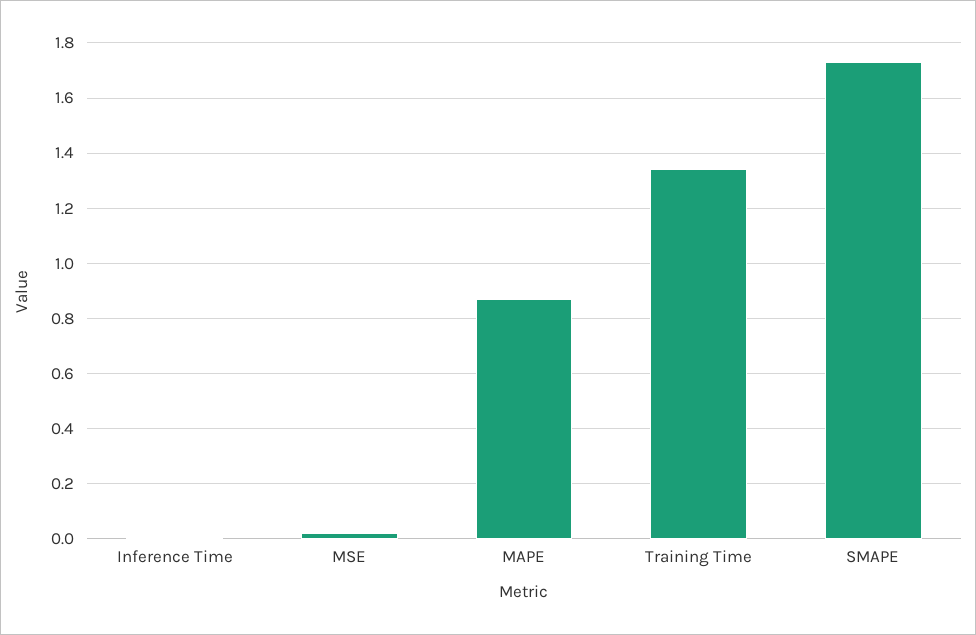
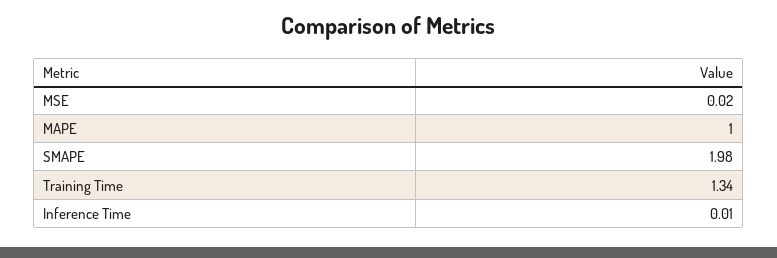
  {
    "Inference Time": 0.01,
    "MSE": 0.02,
-   "MAPE": 0.875,
+   "MAPE": 1,
    "Training Time": 1.34,
-   "SMAPE": 1.725
+   "SMAPE": 1.98
  }

